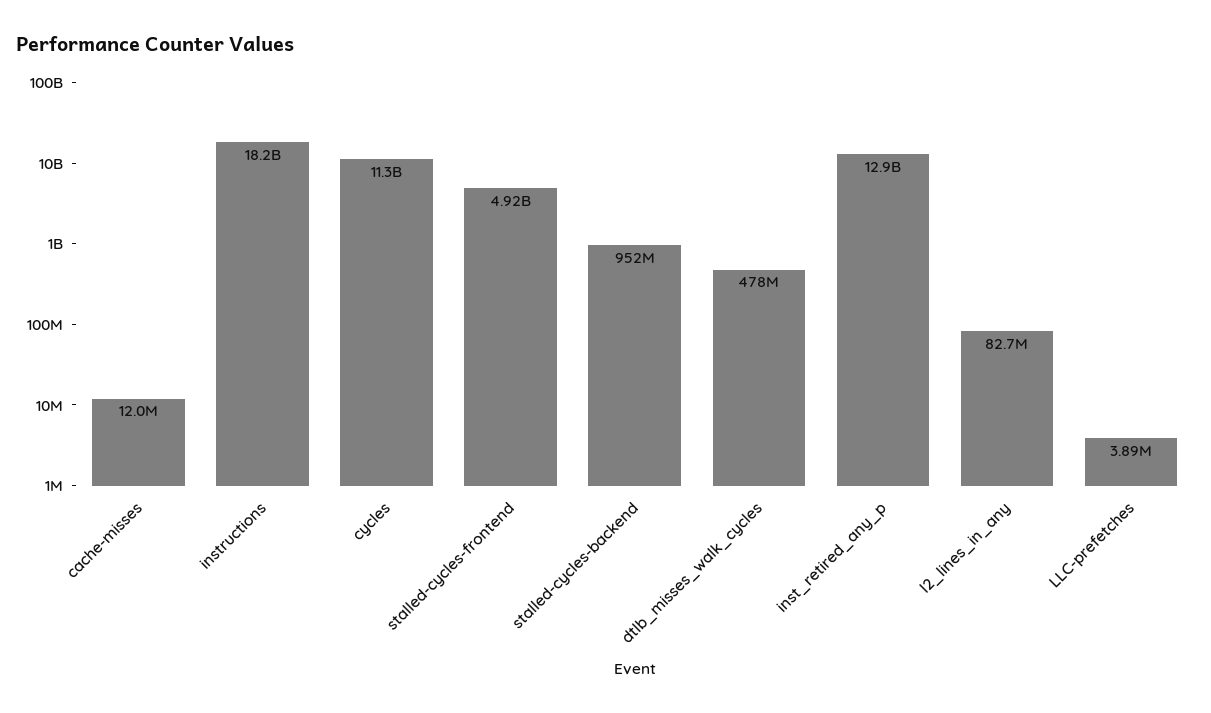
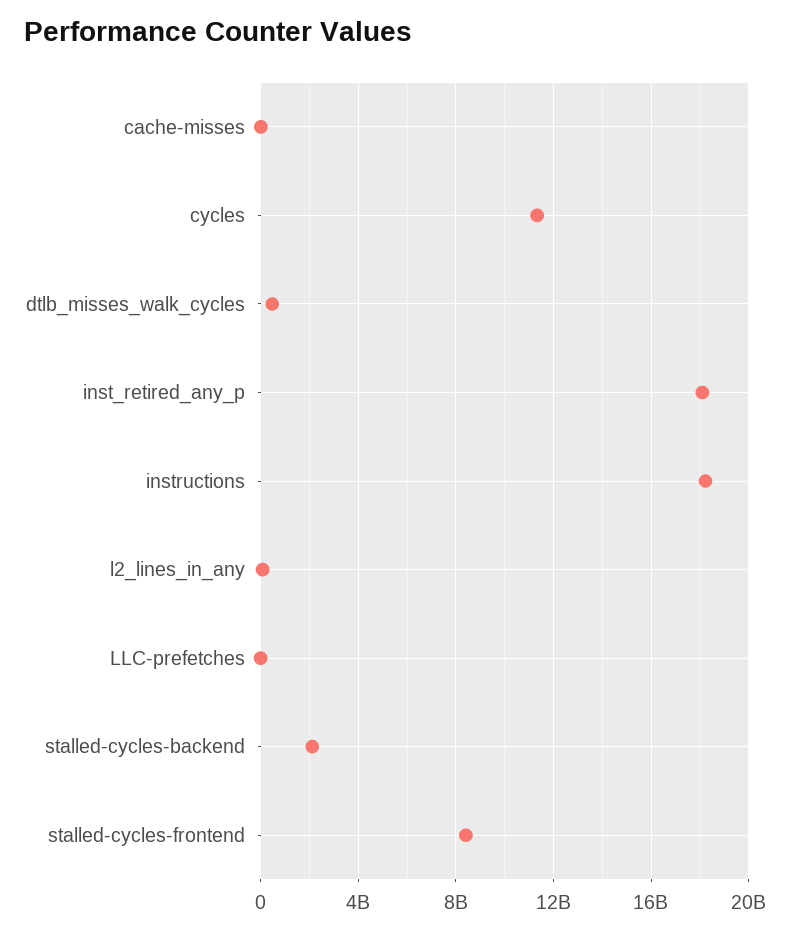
  {
    "cache-misses": 12000000,
    "instructions": 18200000000,
    "cycles": 11300000000,
-   "stalled-cycles-frontend": 4920000000,
+   "stalled-cycles-frontend": 8500000000,
-   "stalled-cycles-backend": 952000000,
+   "stalled-cycles-backend": 2000000000,
    "dtlb_misses_walk_cycles": 478000000,
-   "inst_retired_any_p": 12900000000,
+   "inst_retired_any_p": 18000000000,
    "l2_lines_in_any": 82700000,
    "LLC-prefetches": 3890000
  }

